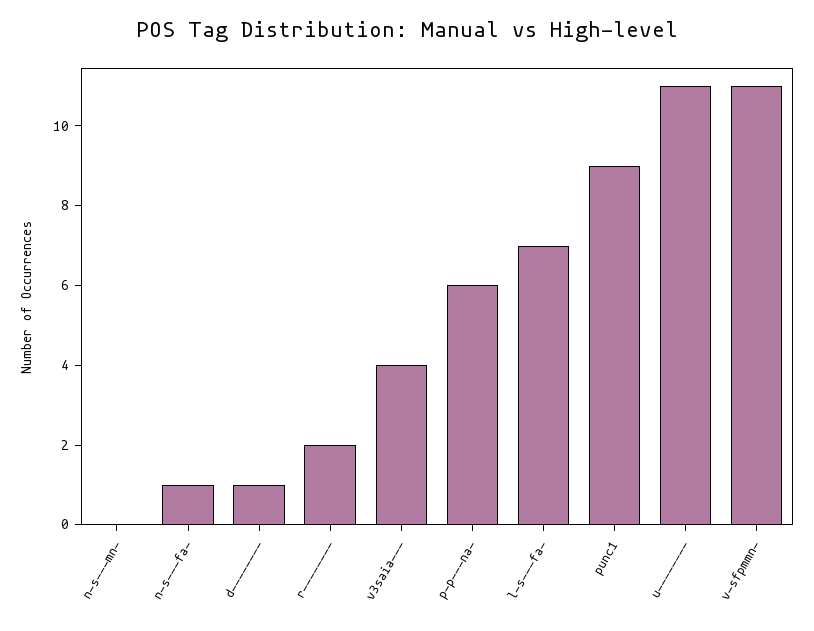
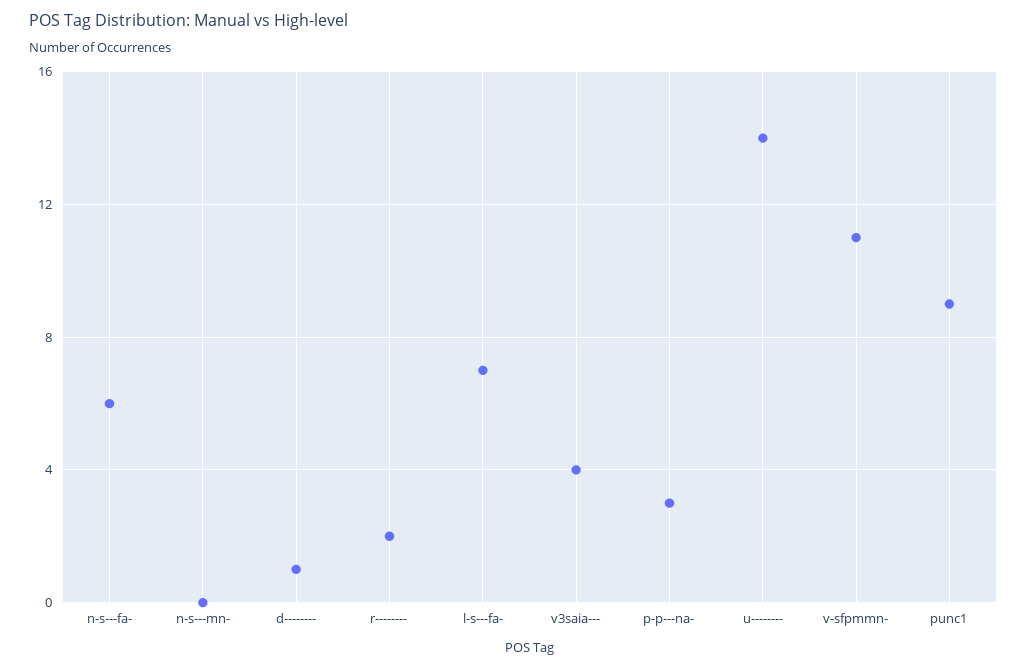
  {
    "n-s---mn-": 0,
-   "n-s---fa-": 1,
+   "n-s---fa-": 6,
    "d--------": 1,
    "r--------": 2,
    "v3saia---": 4,
-   "p-p---na-": 6,
+   "p-p---na-": 3,
    "l-s---fa-": 7,
    "punc1": 9,
-   "u--------": 11,
+   "u--------": 14,
    "v-sfpmmn-": 11
  }

